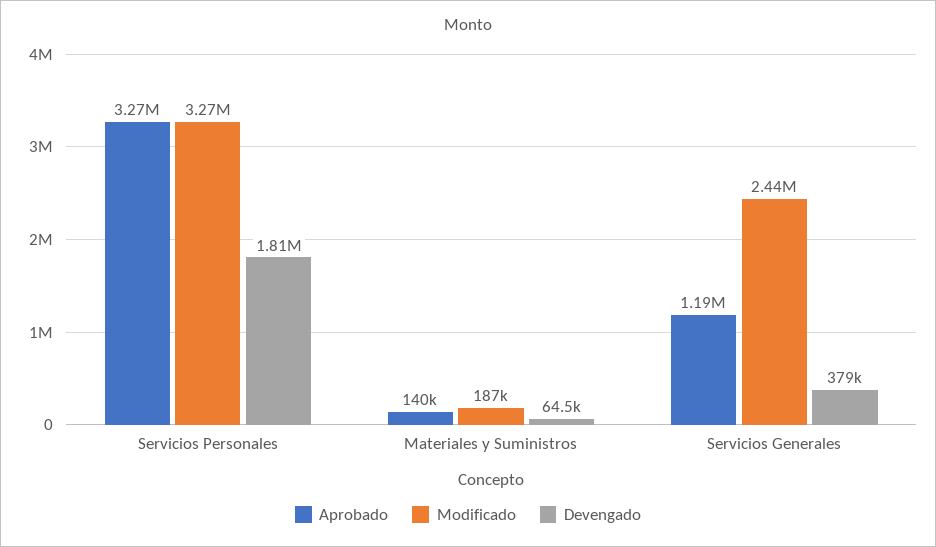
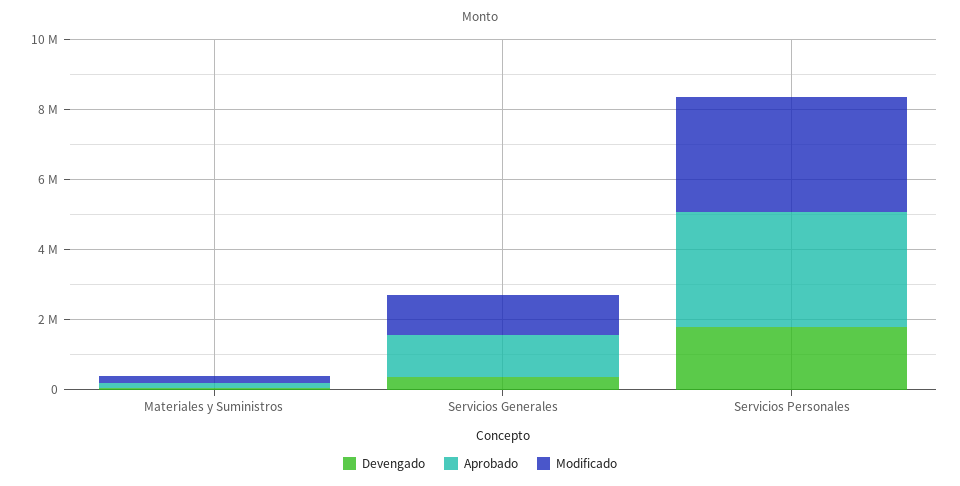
  {
    "Aprobado": {
      "Servicios Personales": 3270000,
      "Materiales y Suministros": 140000,
      "Servicios Generales": 1190000
    },
    "Modificado": {
      "Servicios Personales": 3270000,
      "Materiales y Suministros": 187000,
-     "Servicios Generales": 2440000
+     "Servicios Generales": 1000000
    },
    "Devengado": {
      "Servicios Personales": 1810000,
      "Materiales y Suministros": 64500,
      "Servicios Generales": 379000
    }
  }

